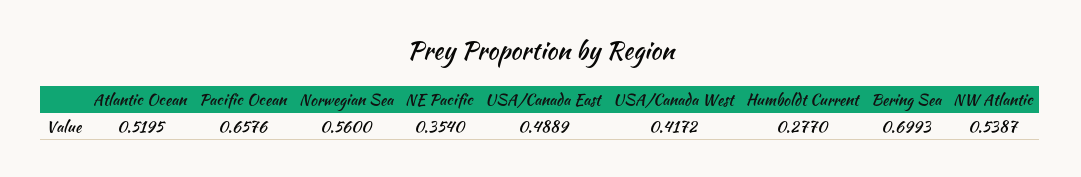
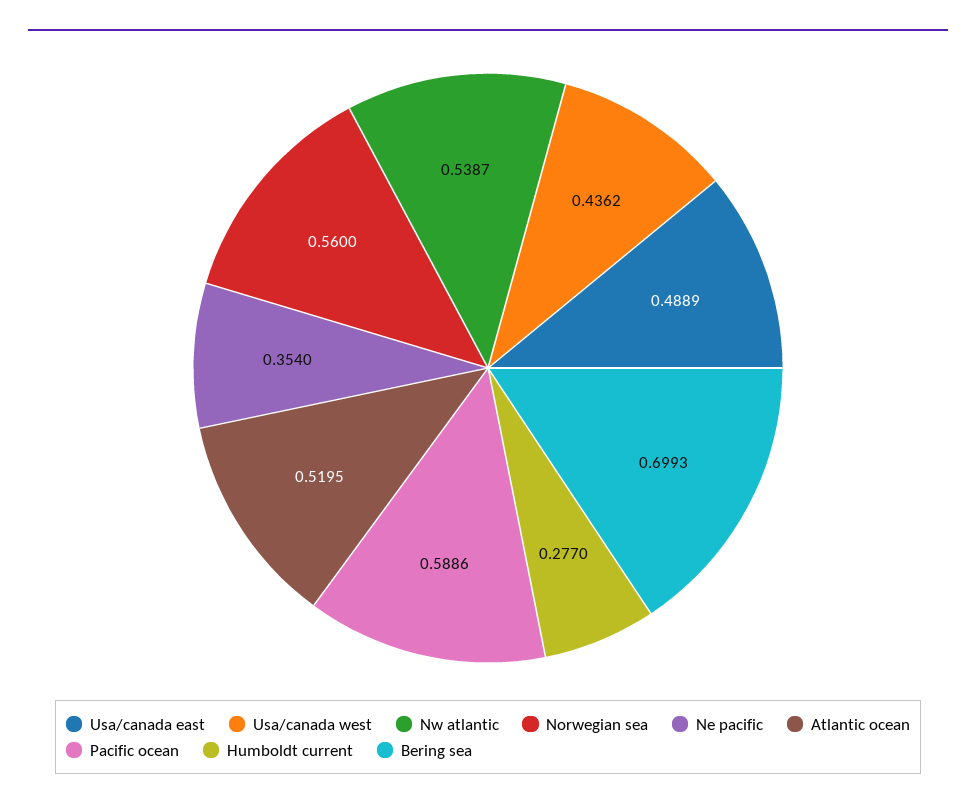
  {
    "Atlantic Ocean": 0.5195,
-   "Pacific Ocean": 0.6576,
+   "Pacific Ocean": 0.5886,
    "Norwegian Sea": 0.56,
    "NE Pacific": 0.354,
    "USA/Canada East": 0.4889,
-   "USA/Canada West": 0.4172,
+   "USA/Canada West": 0.4362,
    "Humboldt Current": 0.277,
    "Bering Sea": 0.6993,
    "NW Atlantic": 0.5387
  }

